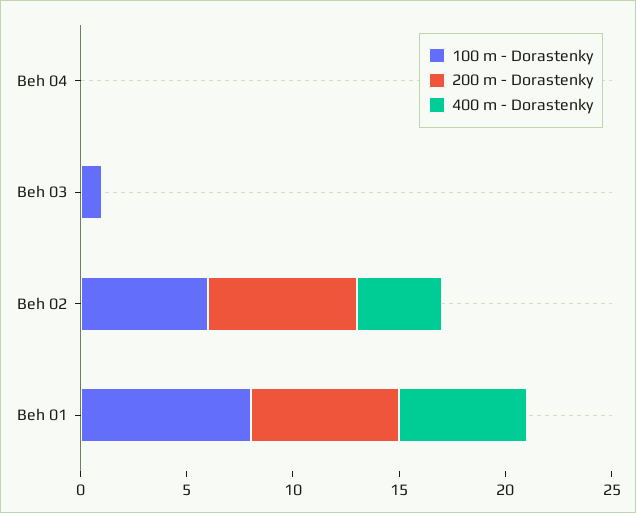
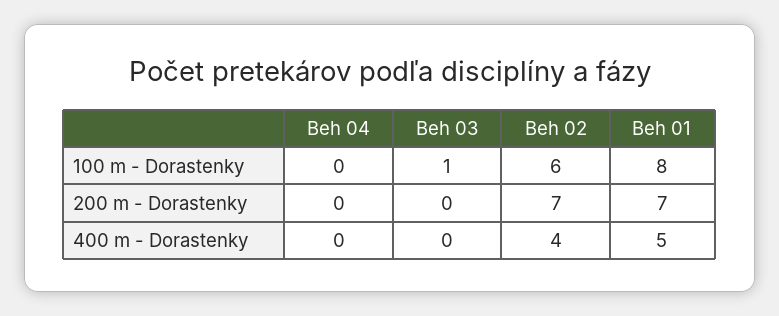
  {
    "100 m - Dorastenky": {
      "Beh 04": 0,
      "Beh 03": 1,
      "Beh 02": 6,
      "Beh 01": 8
    },
    "200 m - Dorastenky": {
      "Beh 04": 0,
      "Beh 03": 0,
      "Beh 02": 7,
      "Beh 01": 7
    },
    "400 m - Dorastenky": {
      "Beh 04": 0,
      "Beh 03": 0,
      "Beh 02": 4,
-     "Beh 01": 6
+     "Beh 01": 5
    }
  }

